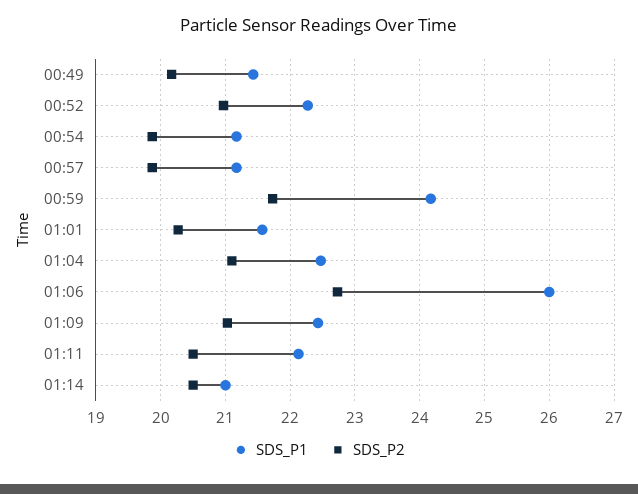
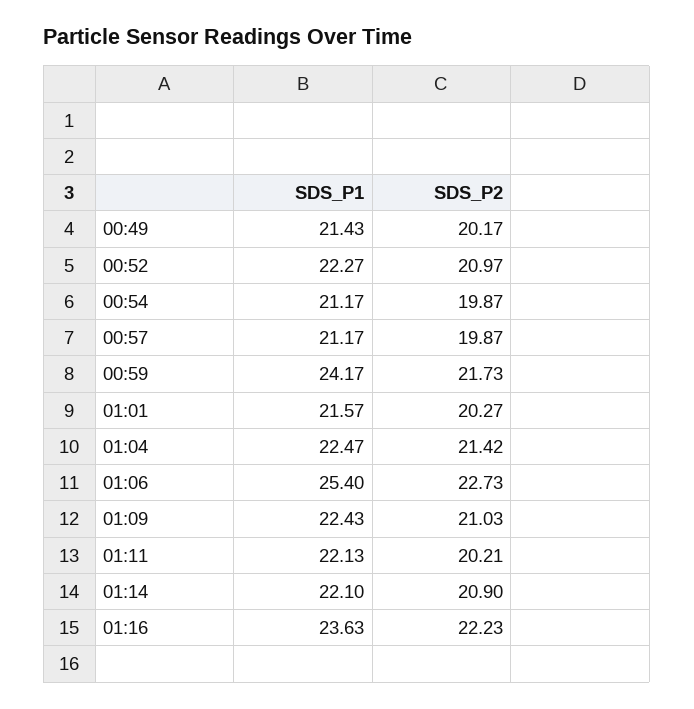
  {
    "SDS_P1": {
      "00:49": 21.43,
      "00:52": 22.27,
      "00:54": 21.17,
      "00:57": 21.17,
      "00:59": 24.17,
      "01:01": 21.57,
      "01:04": 22.47,
-     "01:06": 26,
+     "01:06": 25.4,
      "01:09": 22.43,
      "01:11": 22.13,
-     "01:14": 21
+     "01:14": 22.1,
+     "01:16": 23.63
    },
    "SDS_P2": {
      "00:49": 20.17,
      "00:52": 20.97,
      "00:54": 19.87,
      "00:57": 19.87,
      "00:59": 21.73,
      "01:01": 20.27,
-     "01:04": 21.1,
+     "01:04": 21.42,
      "01:06": 22.73,
      "01:09": 21.03,
-     "01:11": 20.5,
+     "01:11": 20.21,
-     "01:14": 20.5
+     "01:14": 20.9,
+     "01:16": 22.23
    }
  }

